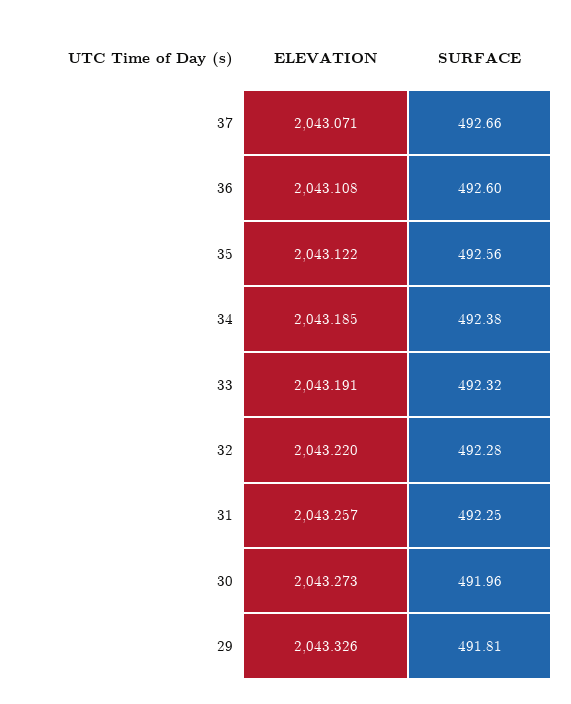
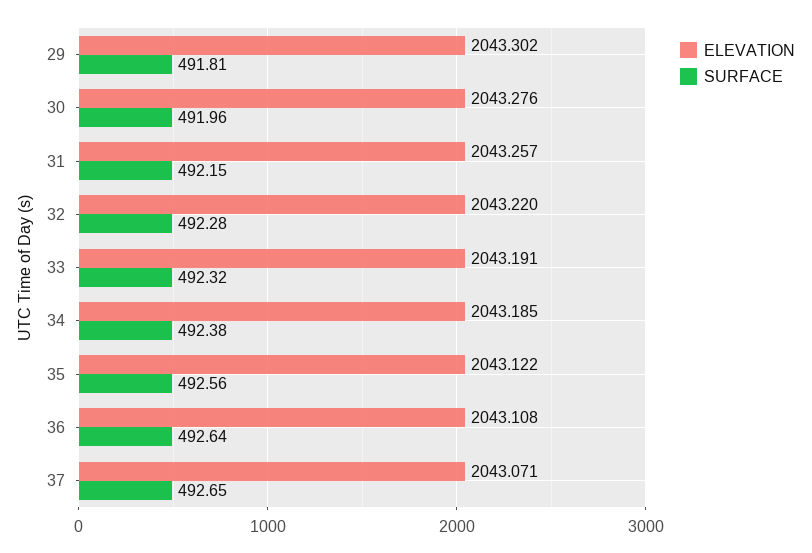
  {
    "ELEVATION": {
      "37": 2043.071,
      "36": 2043.108,
      "35": 2043.122,
      "34": 2043.185,
      "33": 2043.191,
      "32": 2043.22,
      "31": 2043.257,
-     "30": 2043.273,
+     "30": 2043.276,
-     "29": 2043.326
+     "29": 2043.302
    },
    "SURFACE": {
-     "37": 492.66,
+     "37": 492.65,
-     "36": 492.6,
+     "36": 492.64,
      "35": 492.56,
      "34": 492.38,
      "33": 492.32,
      "32": 492.28,
-     "31": 492.25,
+     "31": 492.15,
      "30": 491.96,
      "29": 491.81
    }
  }

